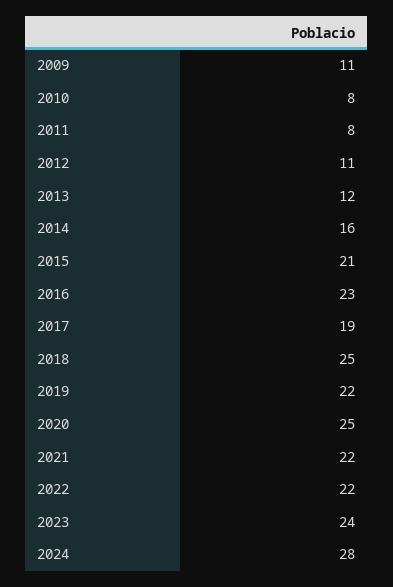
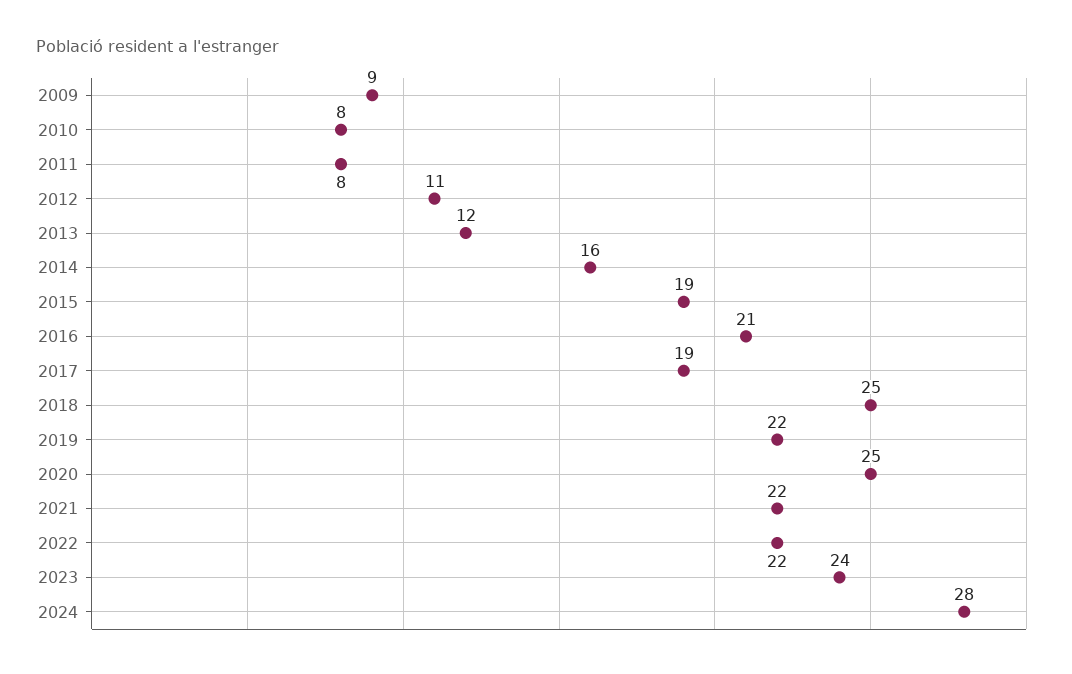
  {
-   "2009": 11,
+   "2009": 9,
    "2010": 8,
    "2011": 8,
    "2012": 11,
    "2013": 12,
    "2014": 16,
-   "2015": 21,
+   "2015": 19,
-   "2016": 23,
+   "2016": 21,
    "2017": 19,
    "2018": 25,
    "2019": 22,
    "2020": 25,
    "2021": 22,
    "2022": 22,
    "2023": 24,
    "2024": 28
  }

